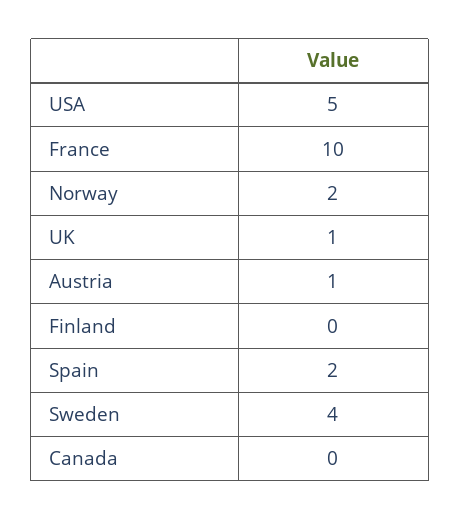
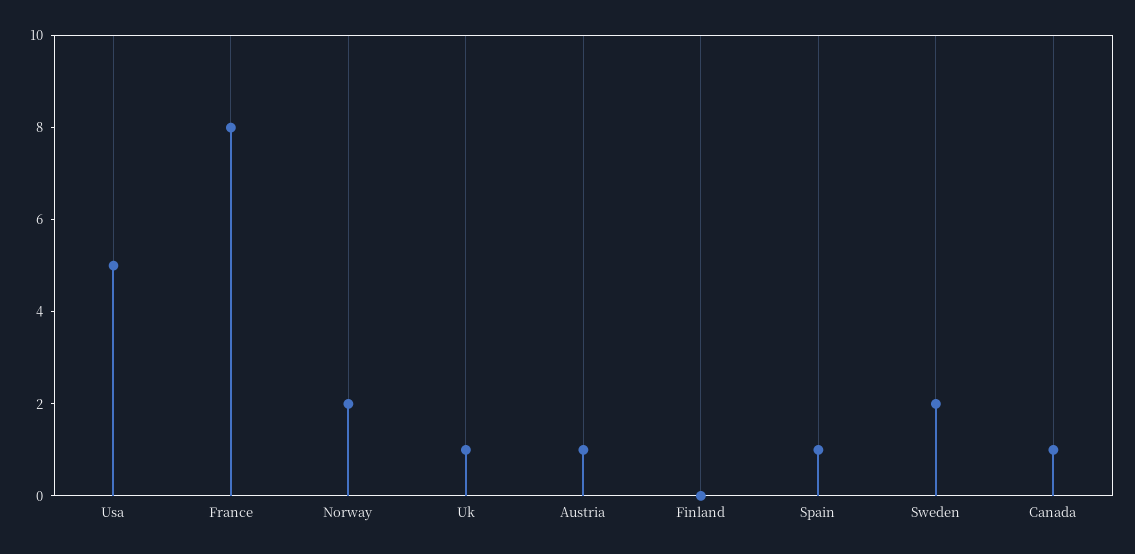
  {
    "USA": 5,
-   "France": 10,
+   "France": 8,
    "Norway": 2,
    "UK": 1,
    "Austria": 1,
    "Finland": 0,
-   "Spain": 2,
+   "Spain": 1,
-   "Sweden": 4,
+   "Sweden": 2,
-   "Canada": 0
+   "Canada": 1
  }

